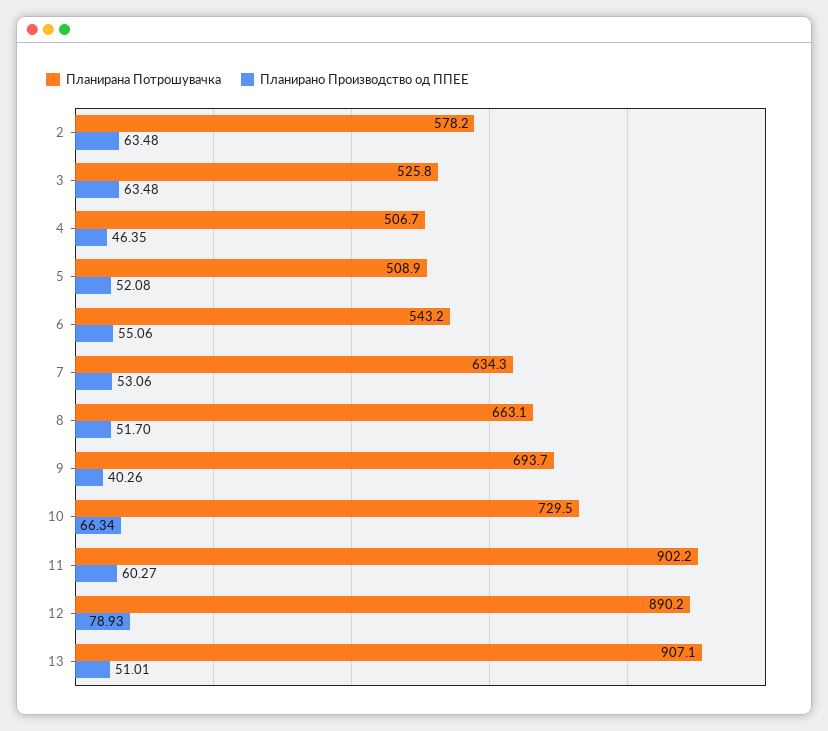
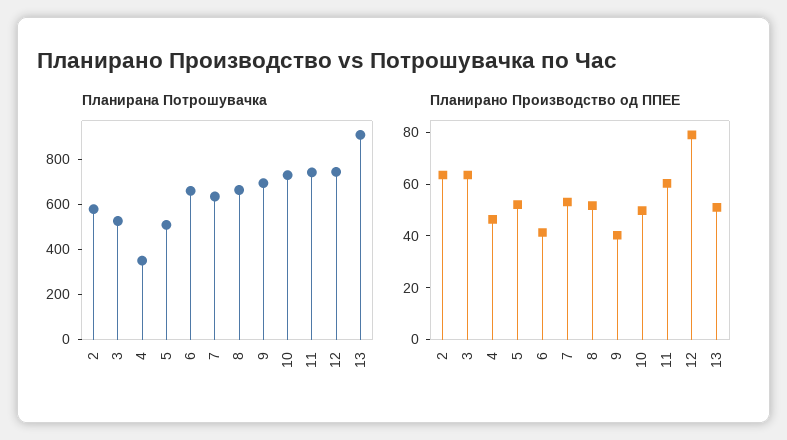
  {
    "Планирана Потрошувачка": {
      "2": 578.2,
      "3": 525.8,
-     "4": 506.7,
+     "4": 350,
      "5": 508.9,
-     "6": 543.2,
+     "6": 650,
      "7": 634.3,
      "8": 663.1,
      "9": 693.7,
      "10": 729.5,
-     "11": 902.2,
+     "11": 750,
-     "12": 890.2,
+     "12": 750,
      "13": 907.1
    },
    "Планирано Производство од ППЕЕ": {
      "2": 63.48,
      "3": 63.48,
      "4": 46.35,
      "5": 52.08,
-     "6": 55.06,
+     "6": 40,
      "7": 53.06,
      "8": 51.7,
      "9": 40.26,
-     "10": 66.34,
+     "10": 50,
      "11": 60.27,
      "12": 78.93,
      "13": 51.01
    }
  }

